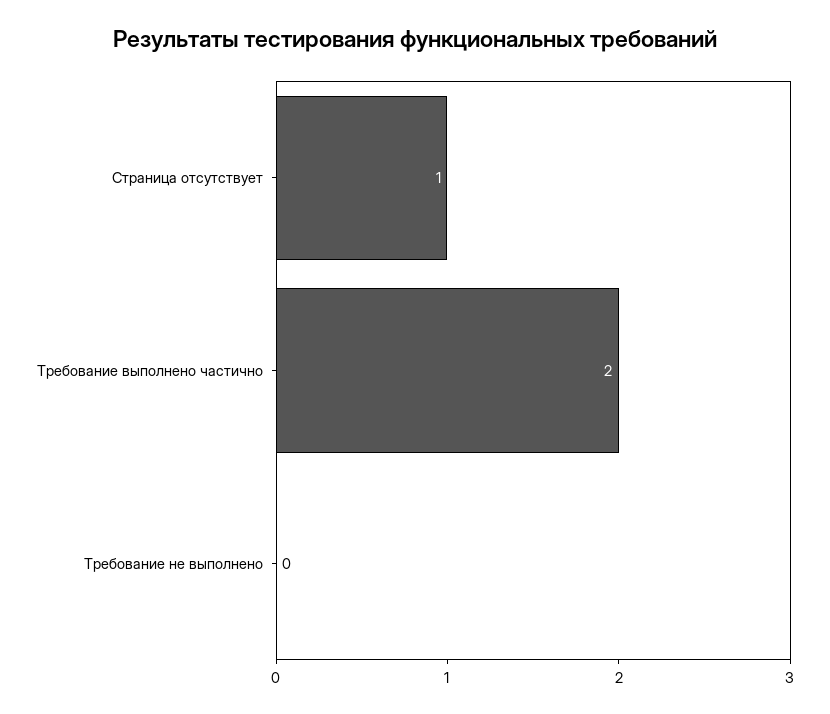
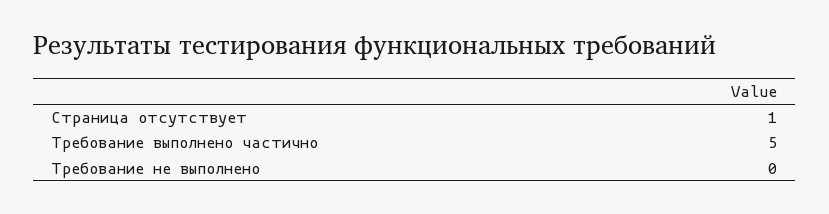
  {
    "Страница отсутствует": 1,
-   "Требование выполнено частично": 2,
+   "Требование выполнено частично": 5,
    "Требование не выполнено": 0
  }

